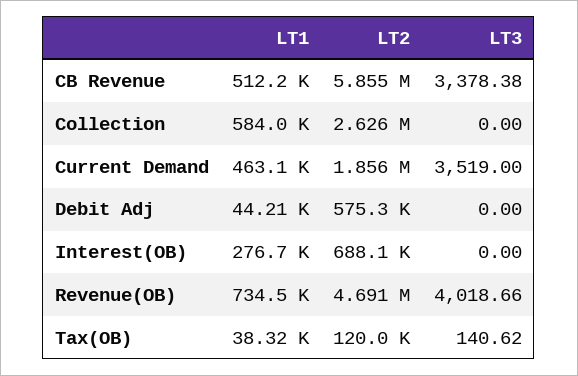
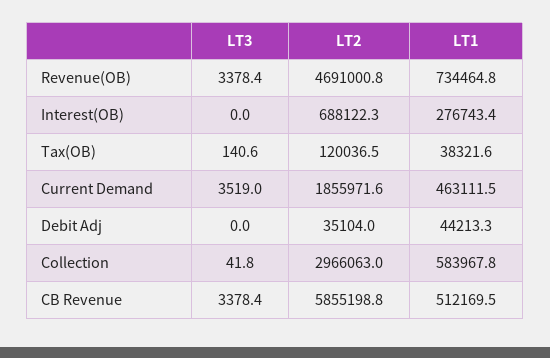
  {
    "LT1": {
      "CB Revenue": 512169.5,
      "Collection": 583967.8,
      "Current Demand": 463111.5,
      "Debit Adj": 44213.3,
      "Interest(OB)": 276743.4,
      "Revenue(OB)": 734464.8,
      "Tax(OB)": 38321.6
    },
    "LT2": {
      "CB Revenue": 5855198.8,
-     "Collection": 2626000,
+     "Collection": 2966063,
      "Current Demand": 1855971.6,
-     "Debit Adj": 575300,
+     "Debit Adj": 35104,
      "Interest(OB)": 688122.3,
      "Revenue(OB)": 4691000.8,
      "Tax(OB)": 120036.5
    },
    "LT3": {
      "CB Revenue": 3378.38,
-     "Collection": 0,
+     "Collection": 41.8,
      "Current Demand": 3519,
      "Debit Adj": 0,
      "Interest(OB)": 0,
-     "Revenue(OB)": 4018.66,
+     "Revenue(OB)": 3378.4,
      "Tax(OB)": 140.62
    }
  }

